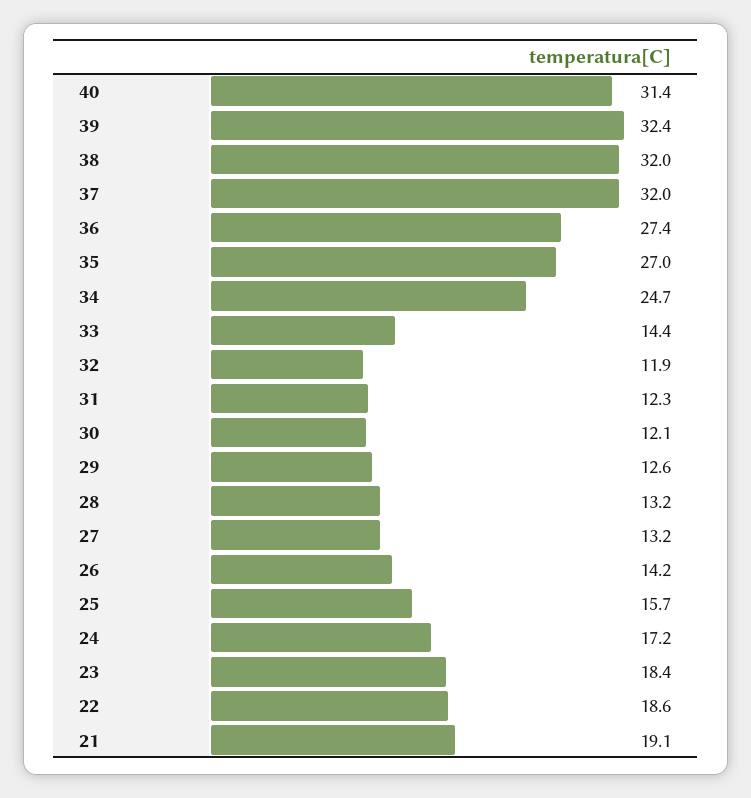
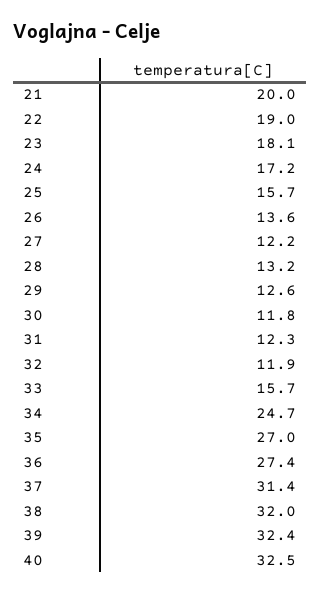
  {
-   "40": 31.4,
+   "40": 32.5,
    "39": 32.4,
    "38": 32,
-   "37": 32,
+   "37": 31.4,
    "36": 27.4,
    "35": 27,
    "34": 24.7,
-   "33": 14.4,
+   "33": 15.7,
    "32": 11.9,
    "31": 12.3,
-   "30": 12.1,
+   "30": 11.8,
    "29": 12.6,
    "28": 13.2,
-   "27": 13.2,
+   "27": 12.2,
-   "26": 14.2,
+   "26": 13.6,
    "25": 15.7,
    "24": 17.2,
-   "23": 18.4,
+   "23": 18.1,
-   "22": 18.6,
+   "22": 19,
-   "21": 19.1
+   "21": 20
  }

